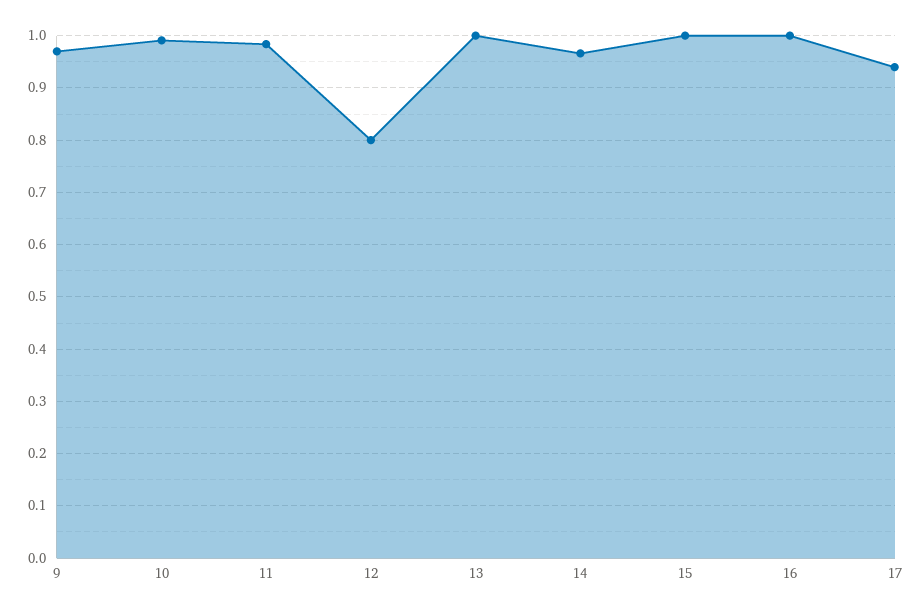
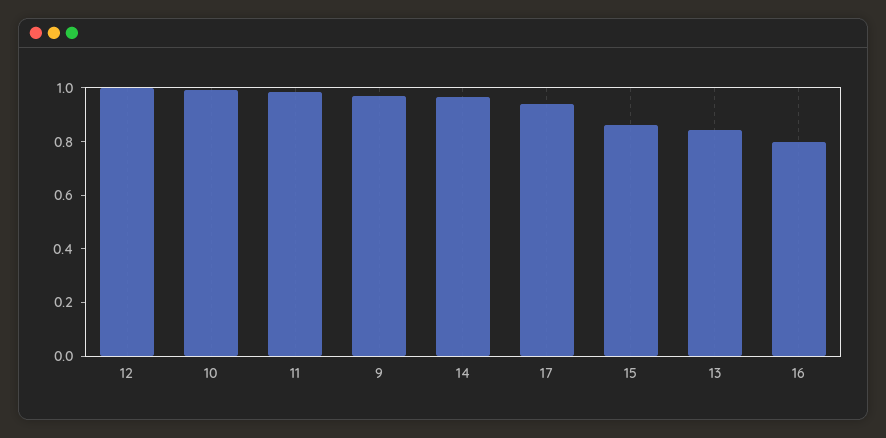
  {
    "9": 0.98,
    "10": 1,
    "11": 0.98,
-   "12": 0.8,
+   "12": 1,
-   "13": 1,
+   "13": 0.85,
    "14": 0.96,
-   "15": 1,
+   "15": 0.85,
-   "16": 1,
+   "16": 0.8,
    "17": 0.94
  }

